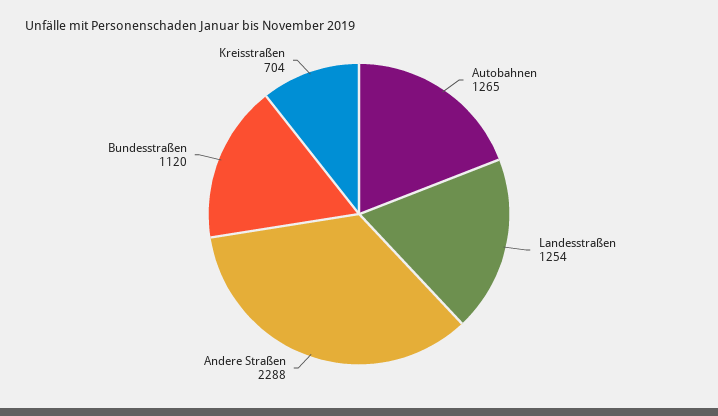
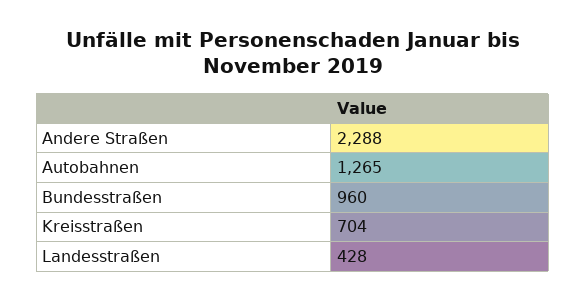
  {
    "Autobahnen": 1265,
-   "Landesstraßen": 1254,
+   "Landesstraßen": 428,
    "Andere Straßen": 2288,
-   "Bundesstraßen": 1120,
+   "Bundesstraßen": 960,
    "Kreisstraßen": 704
  }

